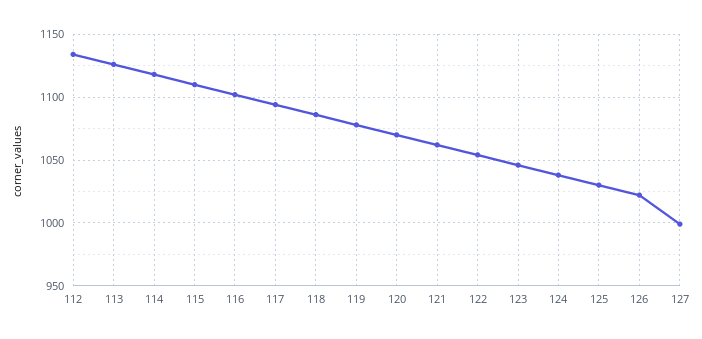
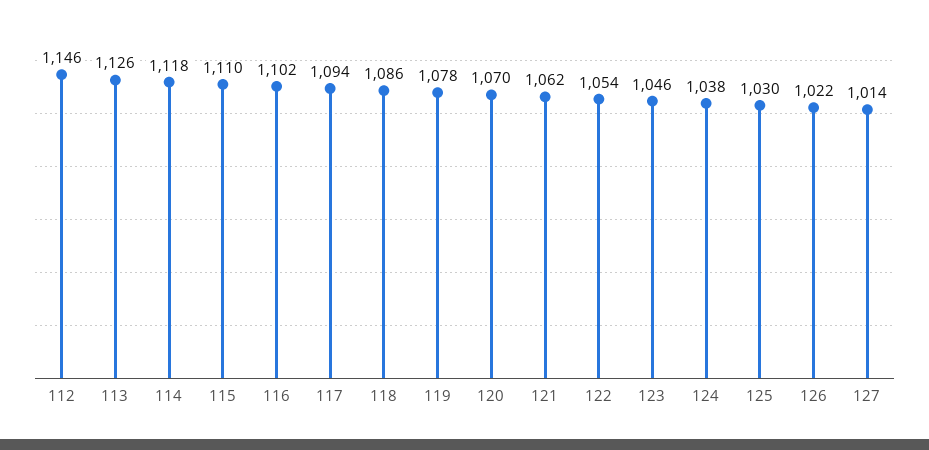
  {
-   "112": 1135,
+   "112": 1146,
    "113": 1126,
    "114": 1118,
    "115": 1110,
    "116": 1102,
    "117": 1094,
    "118": 1086,
    "119": 1078,
    "120": 1070,
    "121": 1062,
    "122": 1054,
    "123": 1046,
    "124": 1038,
    "125": 1030,
    "126": 1022,
-   "127": 1000
+   "127": 1014
  }

